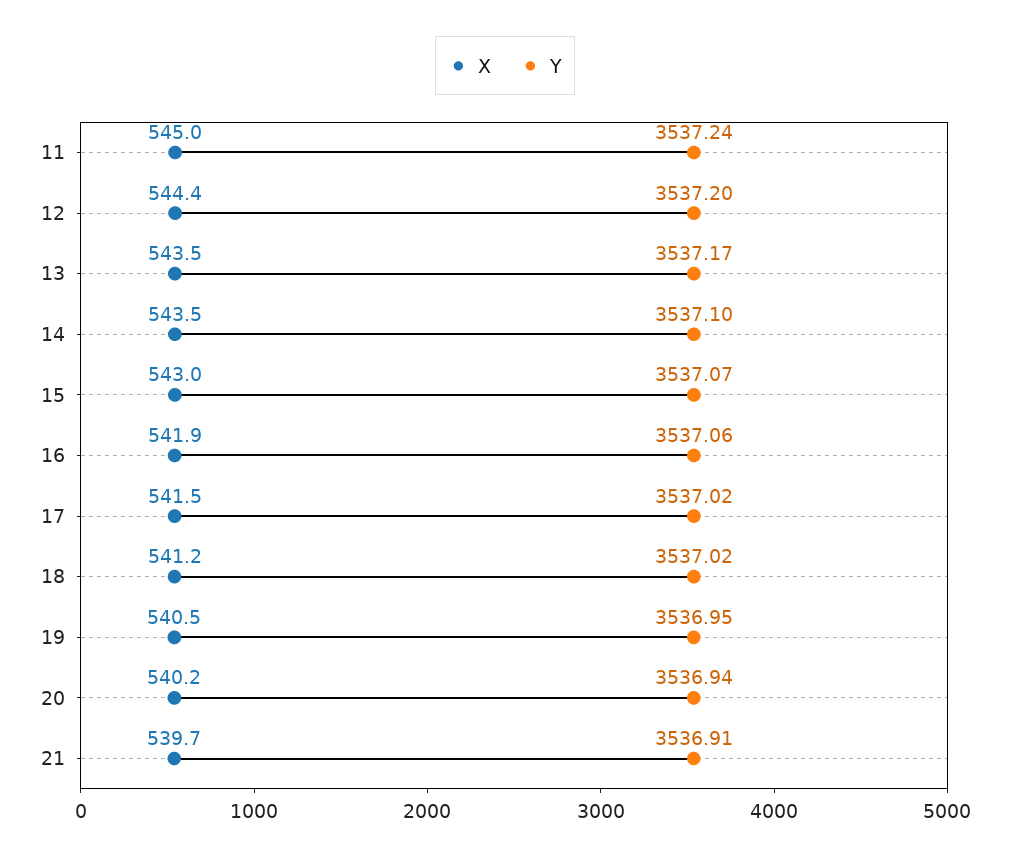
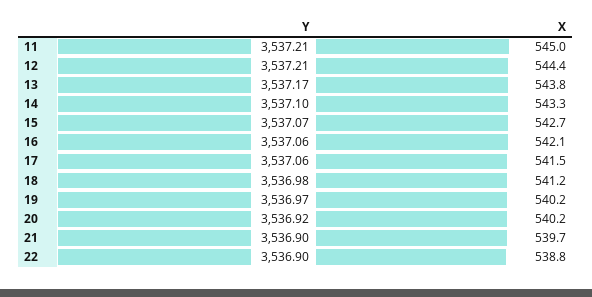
  {
    "X": {
      "11": 545,
      "12": 544.4,
-     "13": 543.5,
+     "13": 543.8,
-     "14": 543.5,
+     "14": 543.3,
-     "15": 543,
+     "15": 542.7,
-     "16": 541.9,
+     "16": 542.1,
      "17": 541.5,
      "18": 541.2,
-     "19": 540.5,
+     "19": 540.2,
      "20": 540.2,
-     "21": 539.7
+     "21": 539.7,
+     "22": 538.8
    },
    "Y": {
-     "11": 3537.24,
+     "11": 3537.21,
-     "12": 3537.2,
+     "12": 3537.21,
      "13": 3537.17,
      "14": 3537.1,
      "15": 3537.07,
      "16": 3537.06,
-     "17": 3537.02,
+     "17": 3537.06,
-     "18": 3537.02,
+     "18": 3536.98,
-     "19": 3536.95,
+     "19": 3536.97,
-     "20": 3536.94,
+     "20": 3536.92,
-     "21": 3536.91
+     "21": 3536.9,
+     "22": 3536.9
    }
  }

